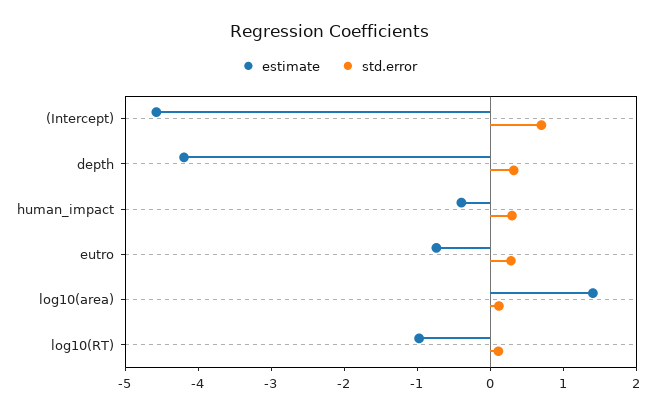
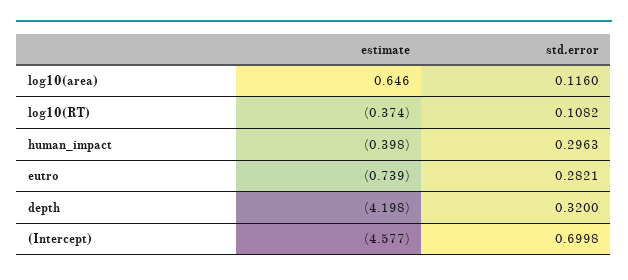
  {
    "estimate": {
      "(Intercept)": -4.577,
      "depth": -4.198,
      "human_impact": -0.398,
      "eutro": -0.739,
-     "log10(area)": 1.4,
+     "log10(area)": 0.646,
-     "log10(RT)": -1
+     "log10(RT)": -0.374
    },
    "std.error": {
      "(Intercept)": 0.6998,
      "depth": 0.32,
      "human_impact": 0.2963,
      "eutro": 0.2821,
      "log10(area)": 0.116,
      "log10(RT)": 0.1082
    }
  }

